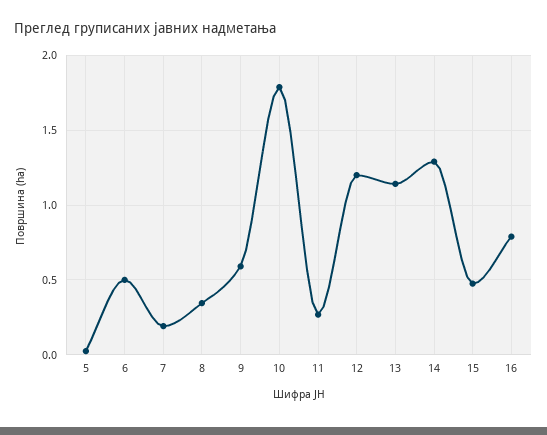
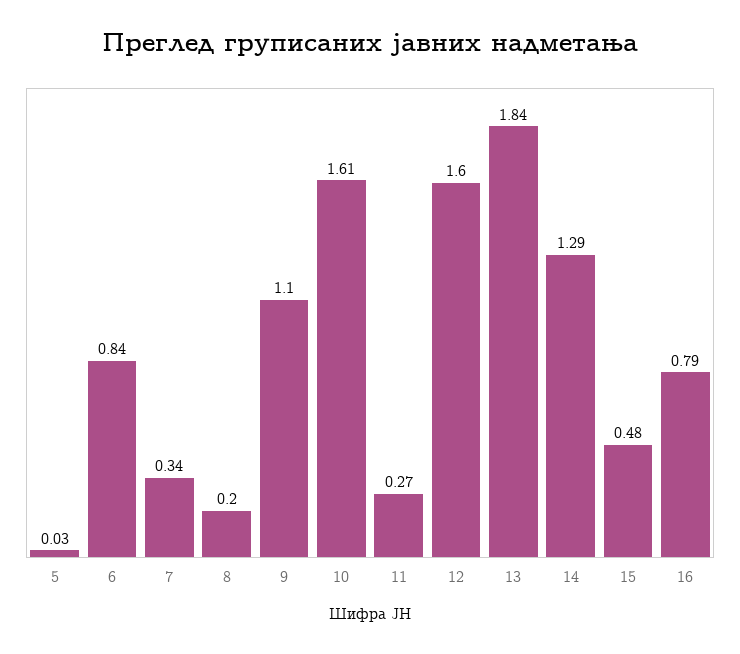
  {
    "5": 0.03,
-   "6": 0.5,
+   "6": 0.84,
-   "7": 0.2,
+   "7": 0.34,
-   "8": 0.35,
+   "8": 0.2,
-   "9": 0.6,
+   "9": 1.1,
-   "10": 1.8,
+   "10": 1.61,
    "11": 0.27,
-   "12": 1.2,
+   "12": 1.6,
-   "13": 1.15,
+   "13": 1.84,
    "14": 1.29,
    "15": 0.48,
    "16": 0.79
  }

